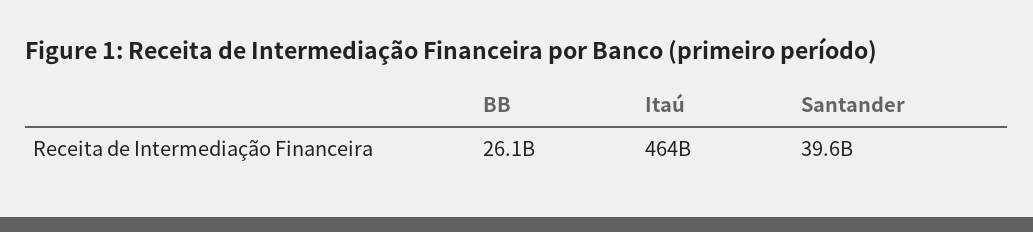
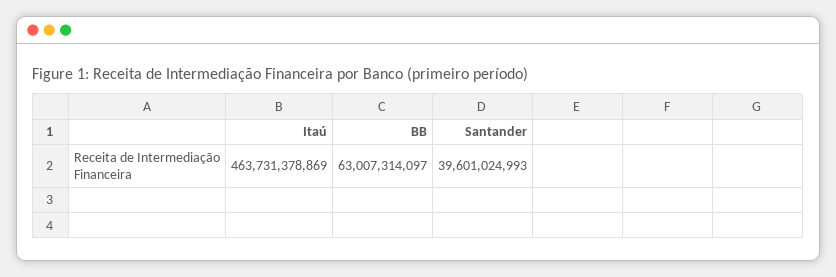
  {
-   "BB": 26100000000,
+   "BB": 63007314097,
    "Itaú": 463731378869,
    "Santander": 39601024993
  }

